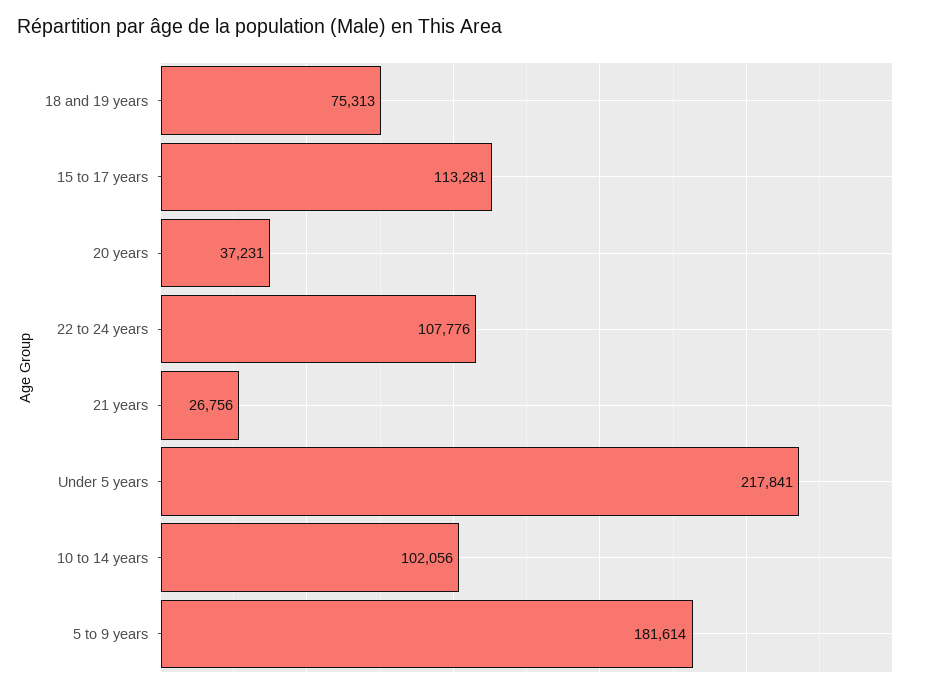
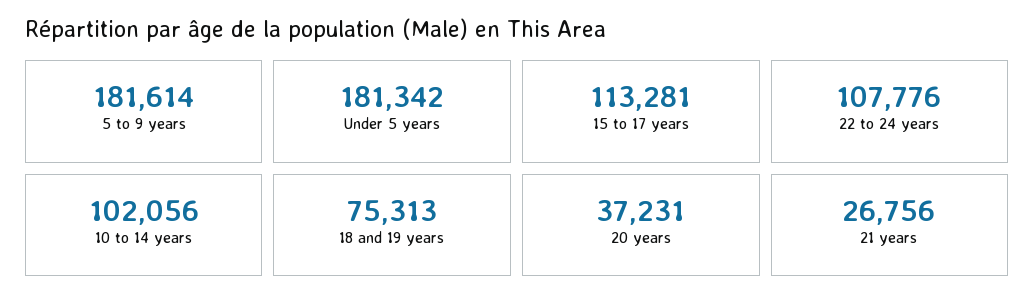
  {
    "18 and 19 years": 75313,
    "15 to 17 years": 113281,
    "20 years": 37231,
    "22 to 24 years": 107776,
    "21 years": 26756,
-   "Under 5 years": 217841,
+   "Under 5 years": 181342,
    "10 to 14 years": 102056,
    "5 to 9 years": 181614
  }

